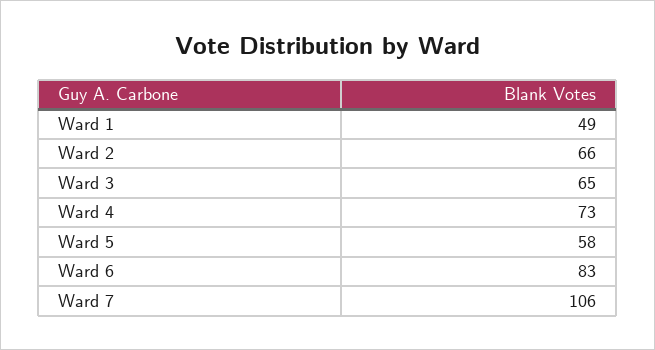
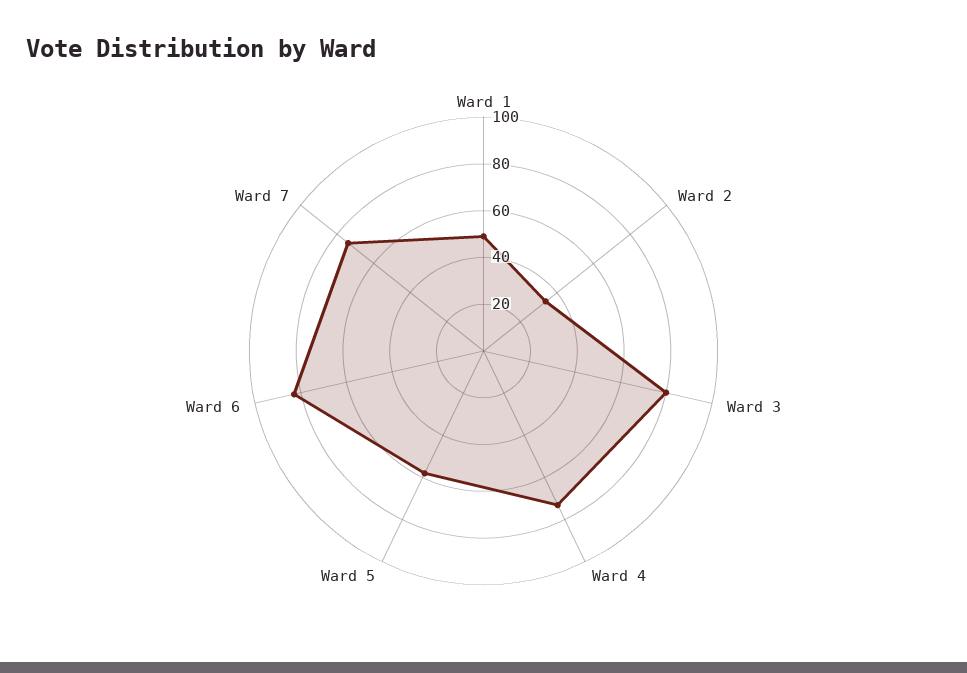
  {
    "Ward 1": 49,
-   "Ward 2": 66,
+   "Ward 2": 35,
-   "Ward 3": 65,
+   "Ward 3": 80,
    "Ward 4": 73,
    "Ward 5": 58,
    "Ward 6": 83,
-   "Ward 7": 106
+   "Ward 7": 75
  }

